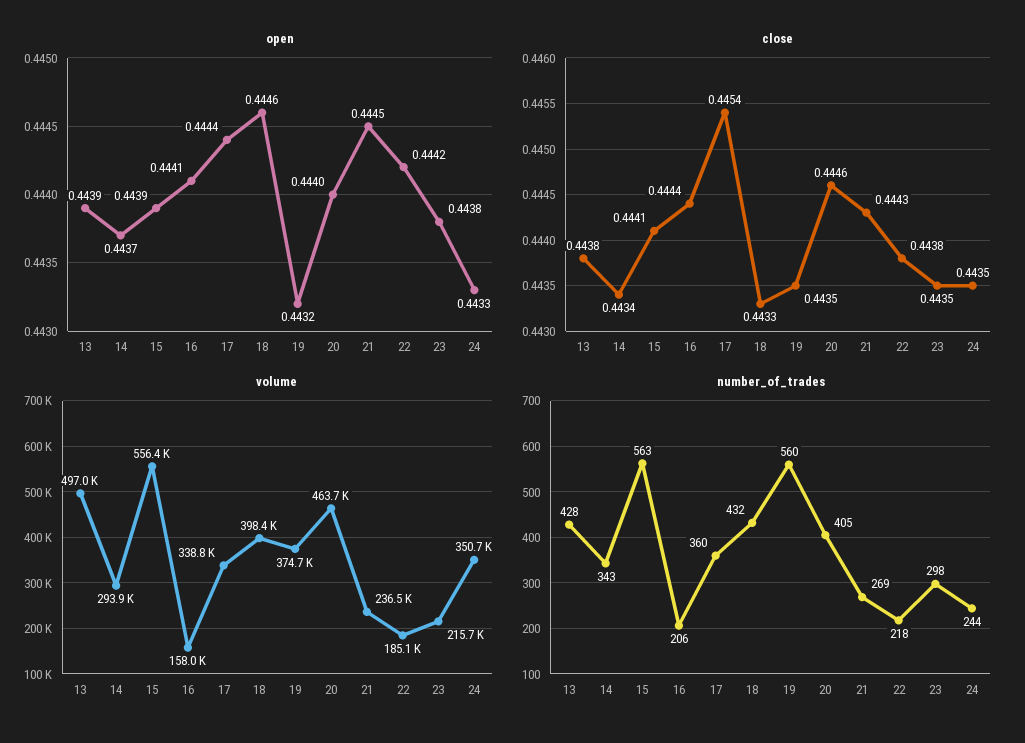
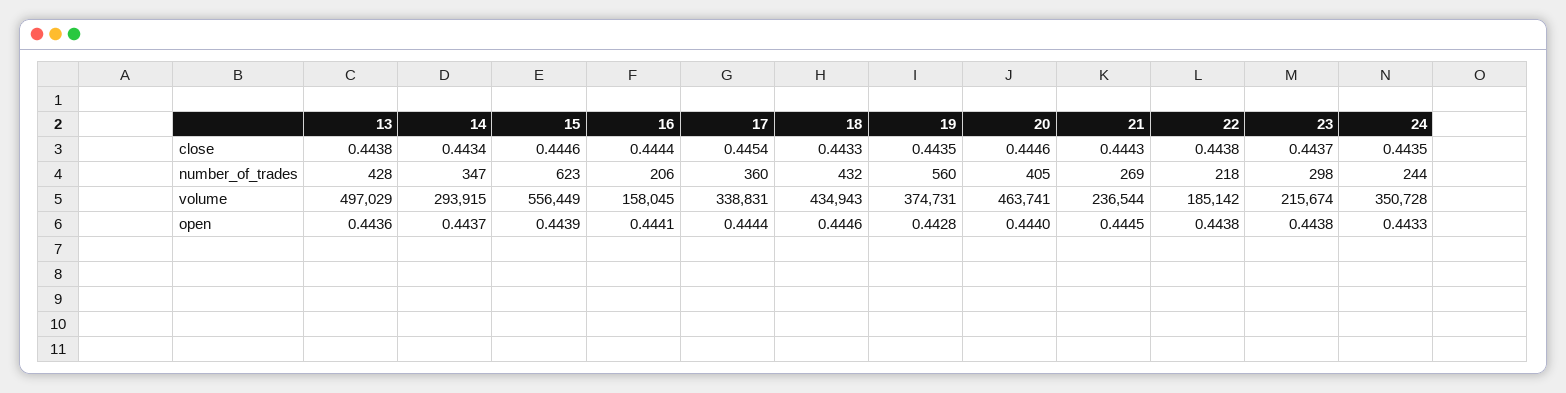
  {
    "open": {
-     "13": 0.4439,
+     "13": 0.4436,
      "14": 0.4437,
      "15": 0.4439,
      "16": 0.4441,
      "17": 0.4444,
      "18": 0.4446,
-     "19": 0.4432,
+     "19": 0.4428,
      "20": 0.444,
      "21": 0.4445,
-     "22": 0.4442,
+     "22": 0.4438,
      "23": 0.4438,
      "24": 0.4433
    },
    "close": {
      "13": 0.4438,
      "14": 0.4434,
-     "15": 0.4441,
+     "15": 0.4446,
      "16": 0.4444,
      "17": 0.4454,
      "18": 0.4433,
      "19": 0.4435,
      "20": 0.4446,
      "21": 0.4443,
      "22": 0.4438,
-     "23": 0.4435,
+     "23": 0.4437,
      "24": 0.4435
    },
    "volume": {
      "13": 497029,
      "14": 293915,
      "15": 556449,
      "16": 158045,
      "17": 338831,
-     "18": 398400,
+     "18": 434943,
      "19": 374731,
      "20": 463741,
      "21": 236544,
      "22": 185142,
      "23": 215674,
      "24": 350728
    },
    "number_of_trades": {
      "13": 428,
-     "14": 343,
+     "14": 347,
-     "15": 563,
+     "15": 623,
      "16": 206,
      "17": 360,
      "18": 432,
      "19": 560,
      "20": 405,
      "21": 269,
      "22": 218,
      "23": 298,
      "24": 244
    }
  }

